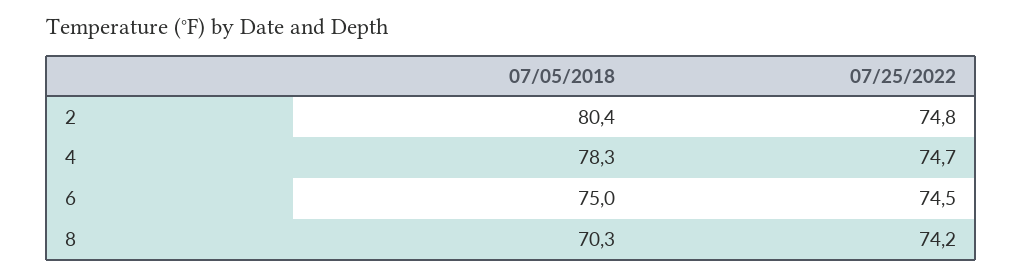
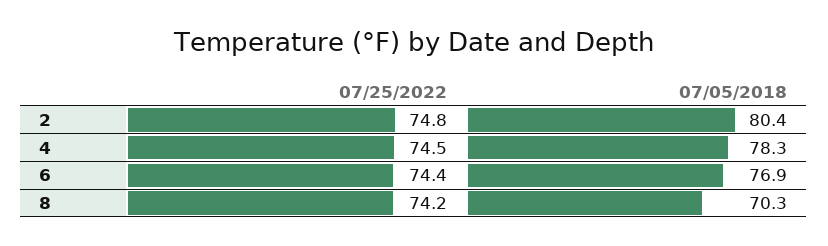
  {
    "07/05/2018": {
      "2": 80.4,
      "4": 78.3,
-     "6": 75,
+     "6": 76.9,
      "8": 70.3
    },
    "07/25/2022": {
      "2": 74.8,
-     "4": 74.7,
+     "4": 74.5,
-     "6": 74.5,
+     "6": 74.4,
      "8": 74.2
    }
  }

